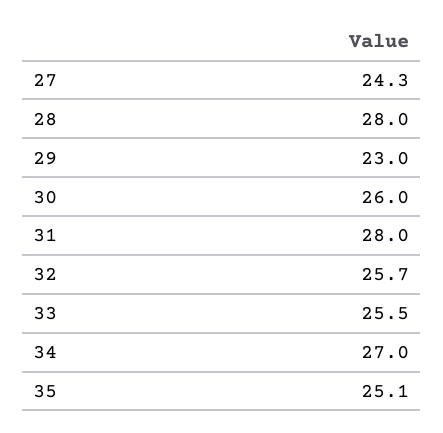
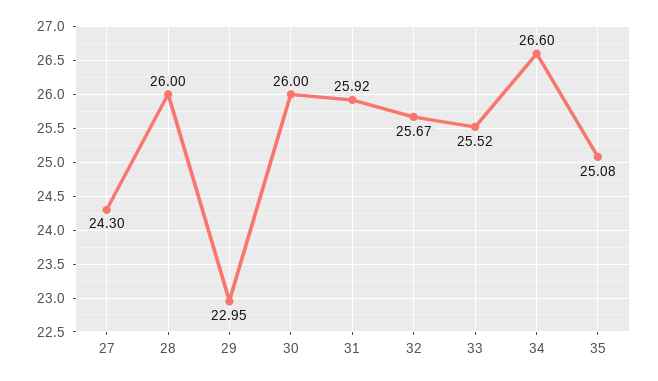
  {
    "27": 24.3,
-   "28": 28,
+   "28": 26,
    "29": 22.95,
    "30": 26,
-   "31": 28,
+   "31": 25.92,
    "32": 25.67,
    "33": 25.52,
-   "34": 27,
+   "34": 26.6,
    "35": 25.08
  }

